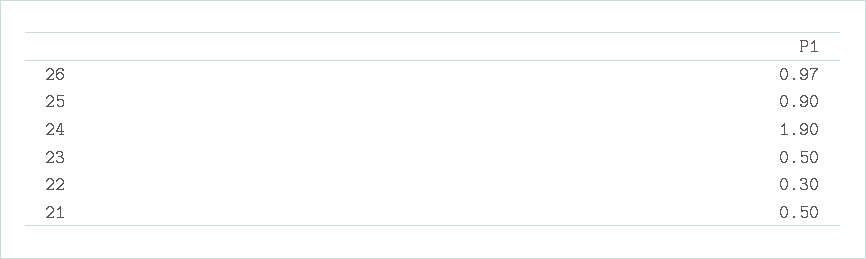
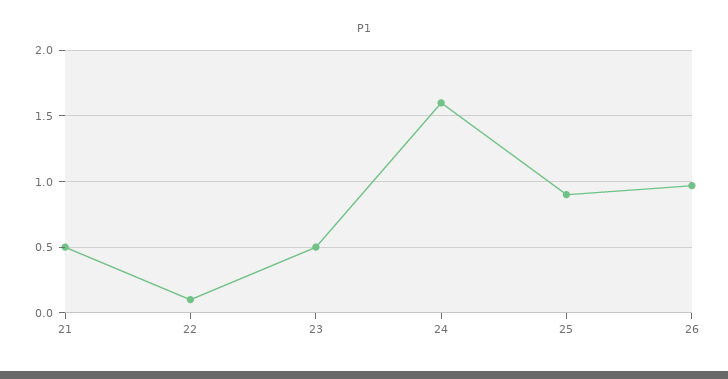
  {
    "26": 0.97,
    "25": 0.9,
-   "24": 1.9,
+   "24": 1.6,
    "23": 0.5,
-   "22": 0.3,
+   "22": 0.1,
    "21": 0.5
  }

